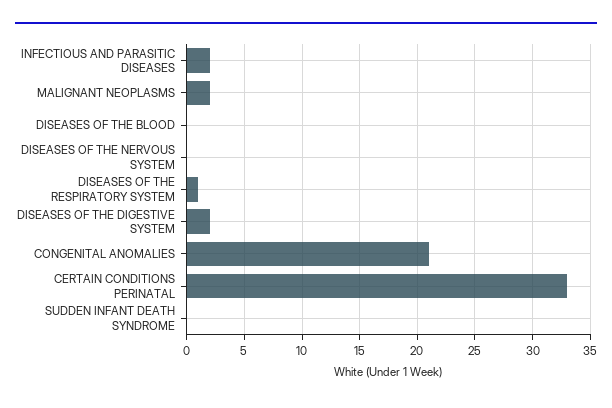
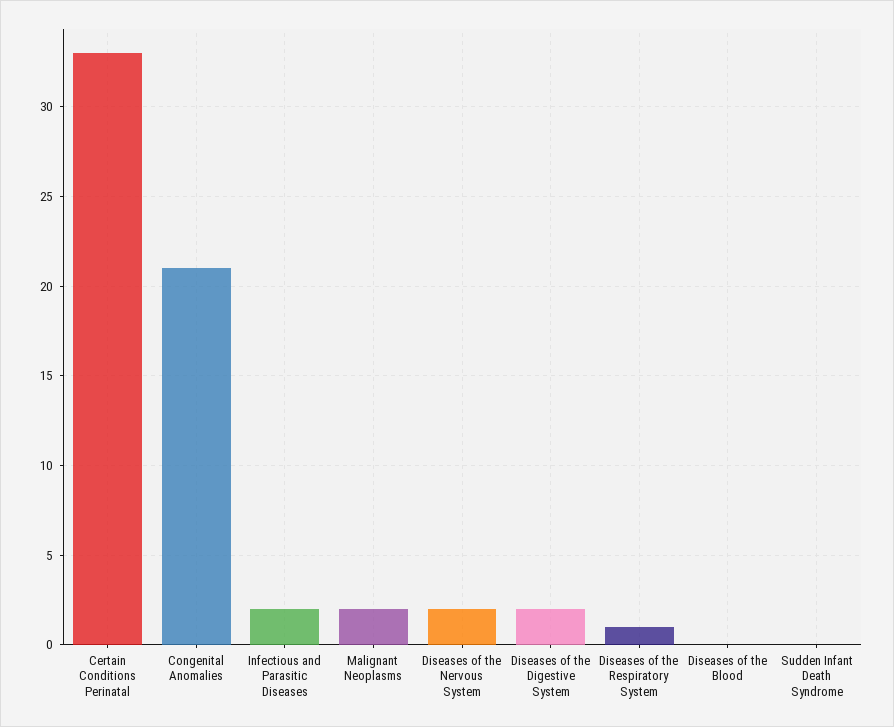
  {
    "INFECTIOUS AND PARASITIC DISEASES": 2,
    "MALIGNANT NEOPLASMS": 2,
    "DISEASES OF THE BLOOD": 0,
-   "DISEASES OF THE NERVOUS SYSTEM": 0,
+   "DISEASES OF THE NERVOUS SYSTEM": 2,
    "DISEASES OF THE RESPIRATORY SYSTEM": 1,
    "DISEASES OF THE DIGESTIVE SYSTEM": 2,
    "CONGENITAL ANOMALIES": 21,
    "CERTAIN CONDITIONS PERINATAL": 33,
    "SUDDEN INFANT DEATH SYNDROME": 0
  }

